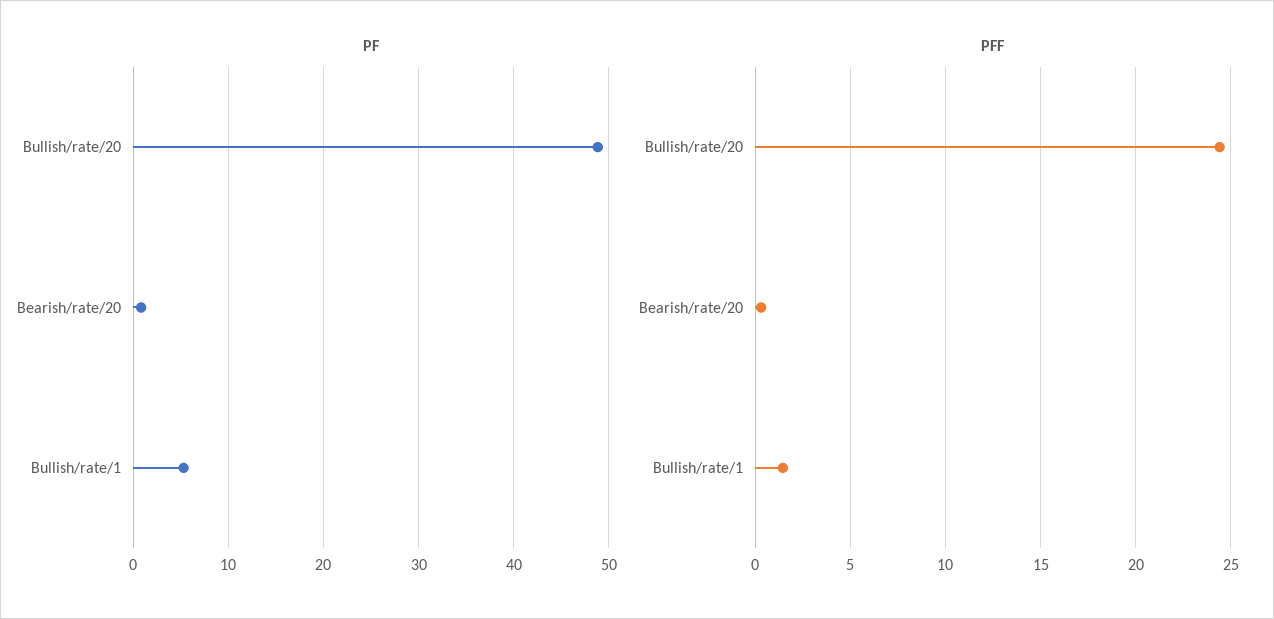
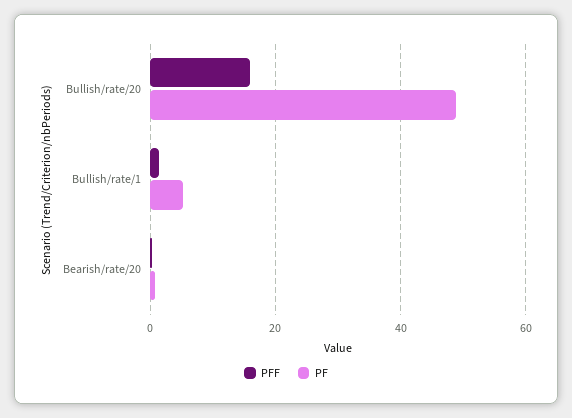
  {
    "PF": {
      "Bullish/rate/20": 49,
      "Bearish/rate/20": 1,
      "Bullish/rate/1": 5
    },
    "PFF": {
-     "Bullish/rate/20": 24.5,
+     "Bullish/rate/20": 16,
      "Bearish/rate/20": 0.5,
      "Bullish/rate/1": 1.5
    }
  }

